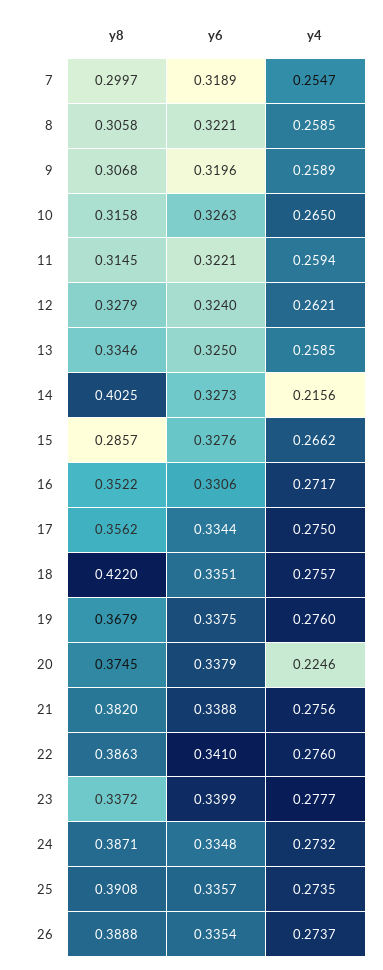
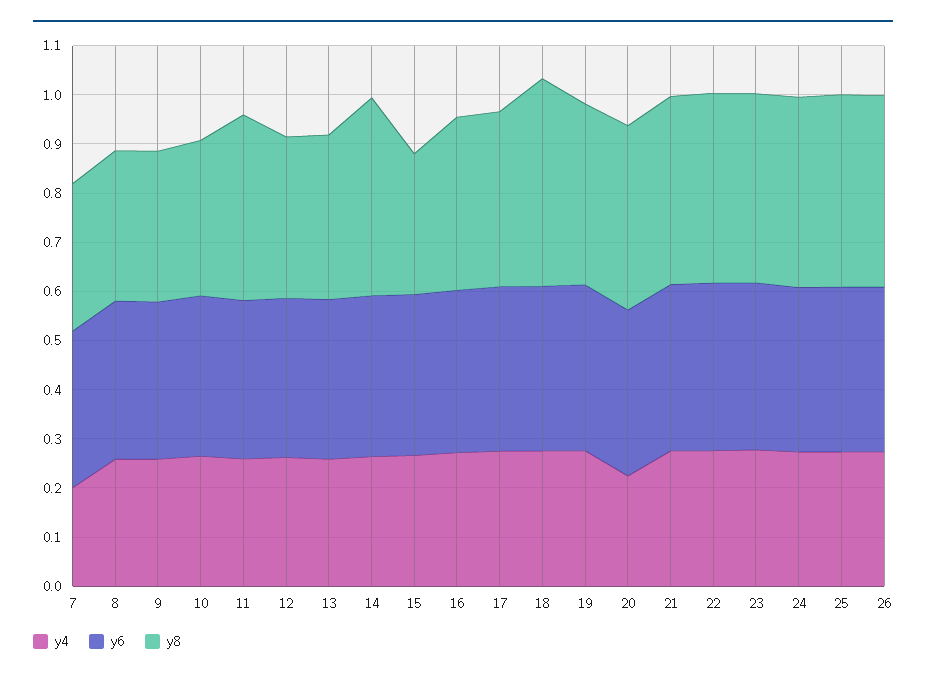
  {
    "y8": {
      "7": 0.2997,
      "8": 0.3058,
      "9": 0.3068,
      "10": 0.3158,
-     "11": 0.3145,
+     "11": 0.38,
      "12": 0.3279,
      "13": 0.3346,
      "14": 0.4025,
      "15": 0.2857,
      "16": 0.3522,
      "17": 0.3562,
      "18": 0.422,
      "19": 0.3679,
      "20": 0.3745,
      "21": 0.382,
      "22": 0.3863,
-     "23": 0.3372,
+     "23": 0.38,
      "24": 0.3871,
      "25": 0.3908,
      "26": 0.3888
    },
    "y6": {
      "7": 0.3189,
      "8": 0.3221,
      "9": 0.3196,
      "10": 0.3263,
      "11": 0.3221,
      "12": 0.324,
      "13": 0.325,
      "14": 0.3273,
      "15": 0.3276,
      "16": 0.3306,
      "17": 0.3344,
      "18": 0.3351,
      "19": 0.3375,
      "20": 0.3379,
      "21": 0.3388,
      "22": 0.341,
      "23": 0.3399,
      "24": 0.3348,
      "25": 0.3357,
      "26": 0.3354
    },
    "y4": {
-     "7": 0.2547,
+     "7": 0.2,
      "8": 0.2585,
      "9": 0.2589,
      "10": 0.265,
      "11": 0.2594,
      "12": 0.2621,
      "13": 0.2585,
-     "14": 0.2156,
+     "14": 0.26,
      "15": 0.2662,
      "16": 0.2717,
      "17": 0.275,
      "18": 0.2757,
      "19": 0.276,
      "20": 0.2246,
      "21": 0.2756,
      "22": 0.276,
      "23": 0.2777,
      "24": 0.2732,
      "25": 0.2735,
      "26": 0.2737
    }
  }

